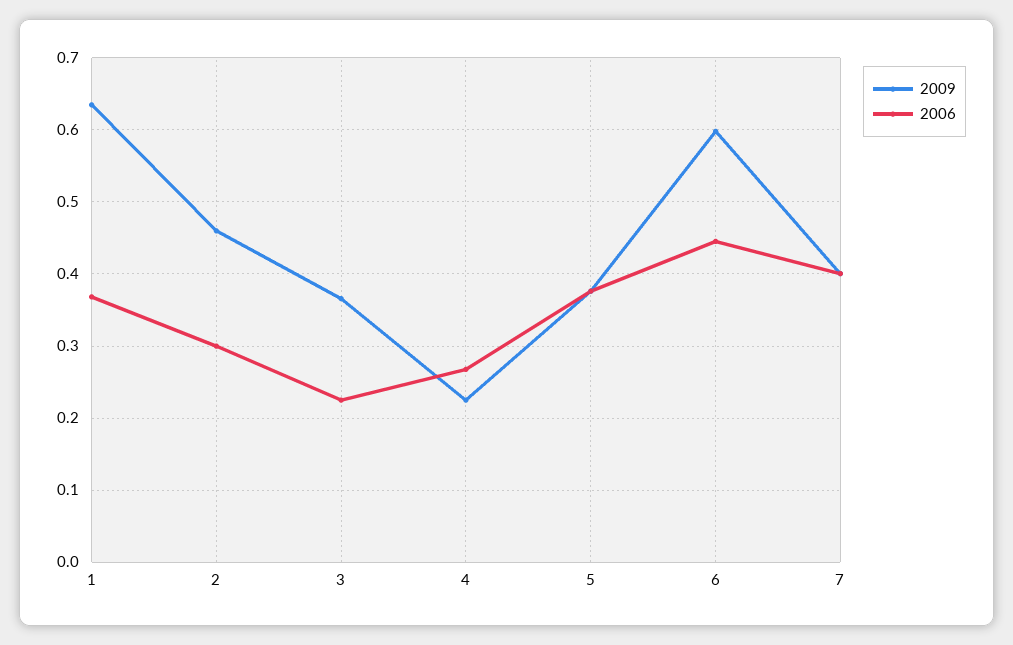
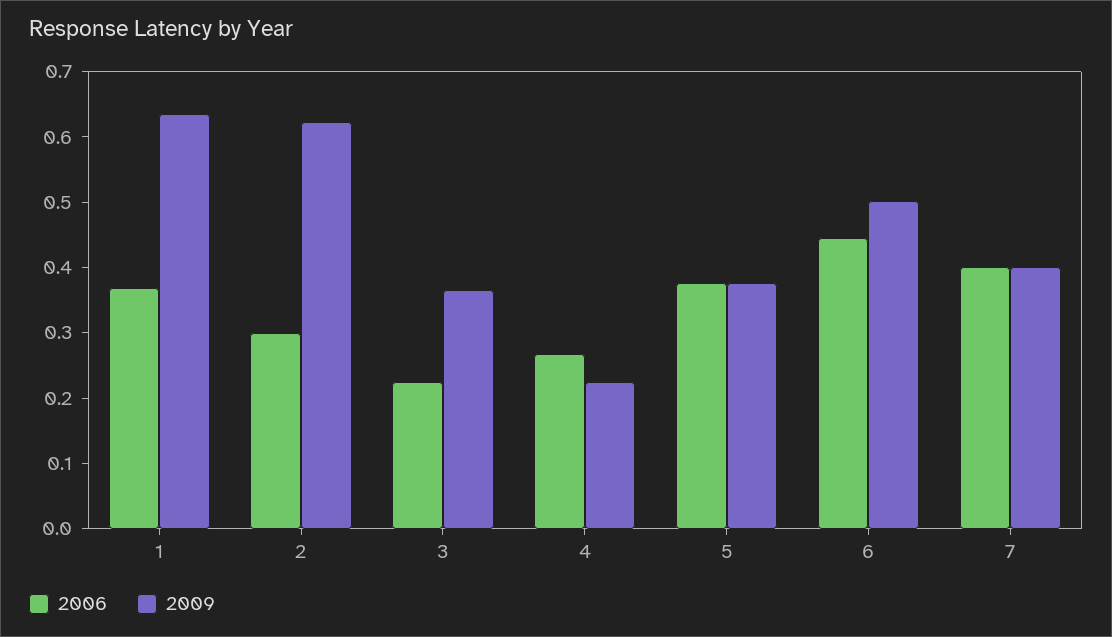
  {
    "2009": {
      "1": 0.63,
-     "2": 0.46,
+     "2": 0.62,
      "3": 0.37,
      "4": 0.22,
      "5": 0.38,
-     "6": 0.6,
+     "6": 0.5,
      "7": 0.4
    },
    "2006": {
      "1": 0.37,
      "2": 0.3,
      "3": 0.22,
      "4": 0.27,
      "5": 0.38,
      "6": 0.45,
      "7": 0.4
    }
  }

